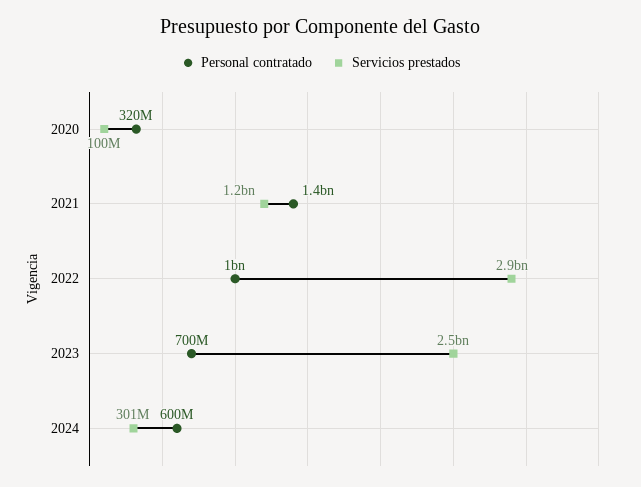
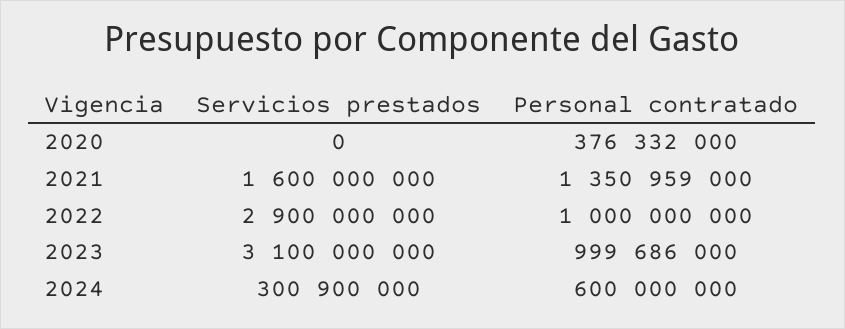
  {
    "Personal contratado": {
-     "2020": 320000000,
+     "2020": 376332000,
      "2021": 1350959000,
      "2022": 1000000000,
-     "2023": 700000000,
+     "2023": 999686000,
      "2024": 600000000
    },
    "Servicios prestados": {
-     "2020": 100000000,
+     "2020": 0,
-     "2021": 1200000000,
+     "2021": 1600000000,
      "2022": 2900000000,
-     "2023": 2500000000,
+     "2023": 3100000000,
      "2024": 300900000
    }
  }

